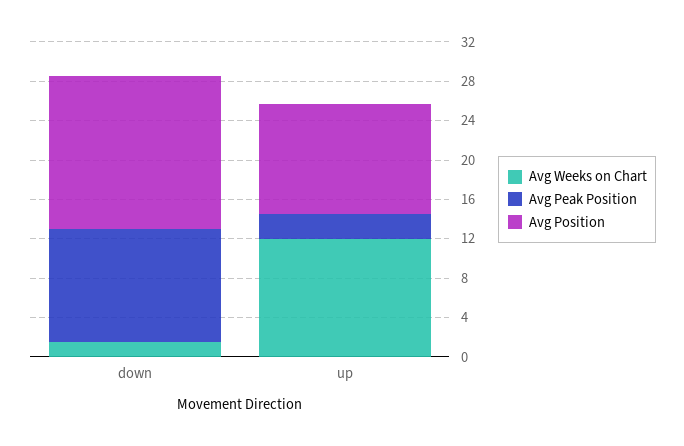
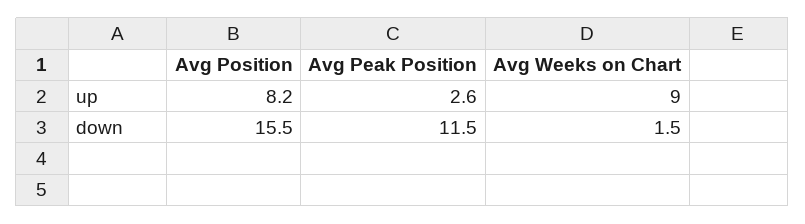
  {
    "Avg Weeks on Chart": {
      "down": 1.5,
-     "up": 12
+     "up": 9
    },
    "Avg Peak Position": {
      "down": 11.5,
      "up": 2.6
    },
    "Avg Position": {
      "down": 15.5,
-     "up": 11
+     "up": 8.2
    }
  }

